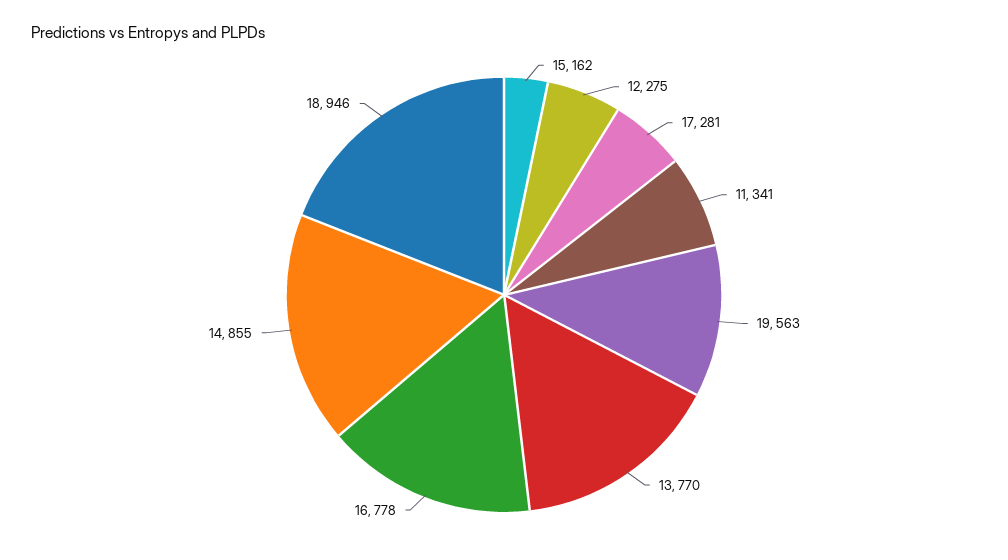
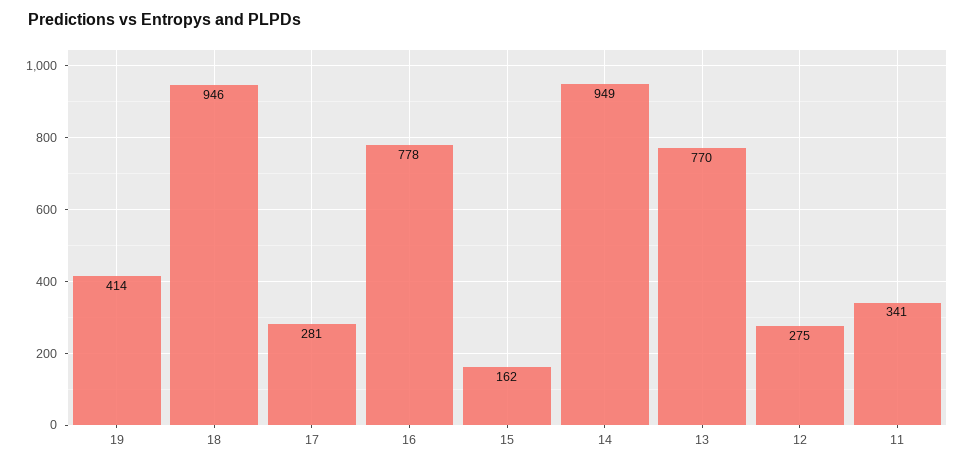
  {
    "15": 162,
    "12": 275,
    "17": 281,
    "11": 341,
-   "19": 563,
+   "19": 414,
    "13": 770,
    "16": 778,
-   "14": 855,
+   "14": 949,
    "18": 946
  }

